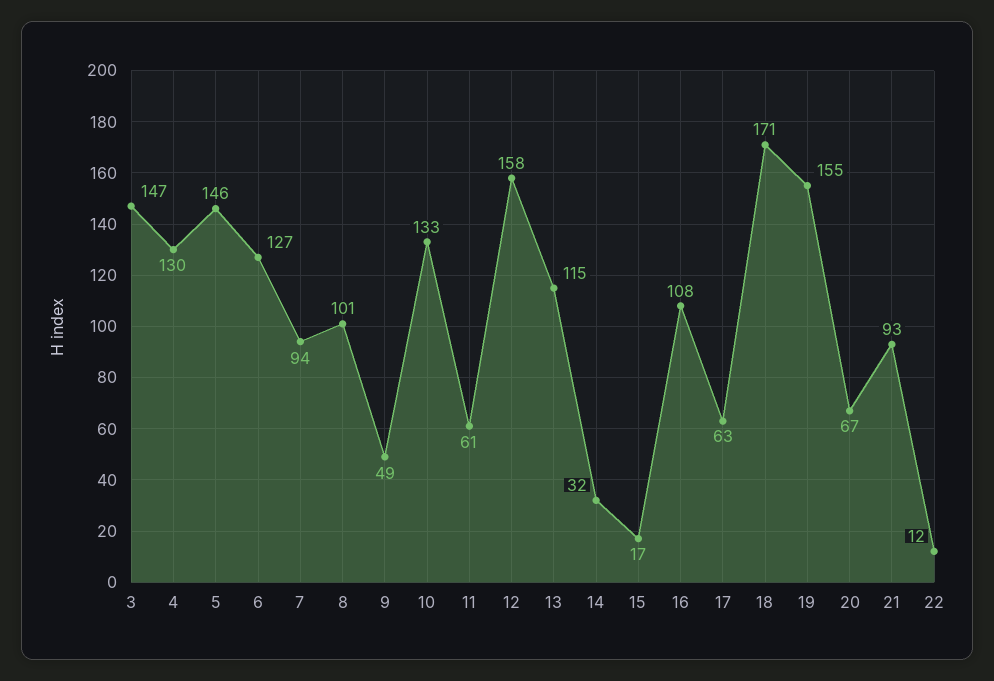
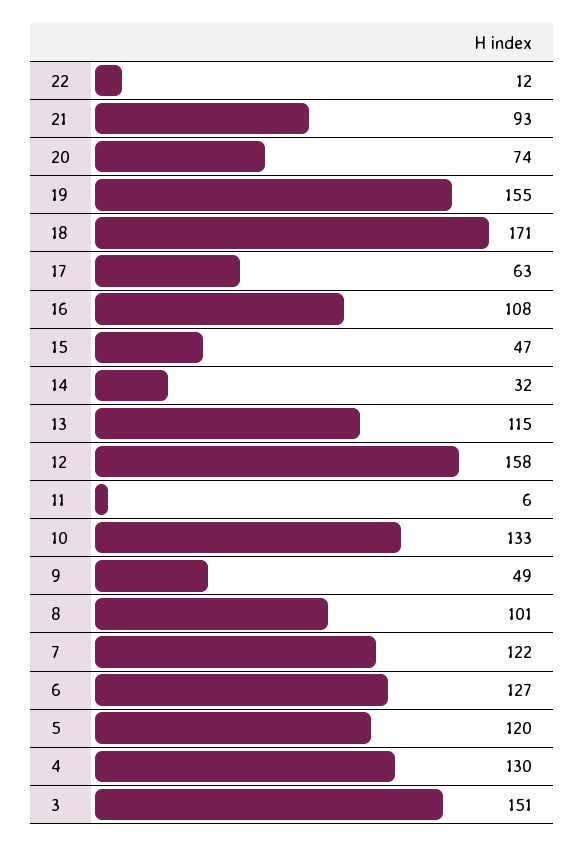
  {
-   "3": 147,
+   "3": 151,
    "4": 130,
-   "5": 146,
+   "5": 120,
    "6": 127,
-   "7": 94,
+   "7": 122,
    "8": 101,
    "9": 49,
    "10": 133,
-   "11": 61,
+   "11": 6,
    "12": 158,
    "13": 115,
    "14": 32,
-   "15": 17,
+   "15": 47,
    "16": 108,
    "17": 63,
    "18": 171,
    "19": 155,
-   "20": 67,
+   "20": 74,
    "21": 93,
    "22": 12
  }

